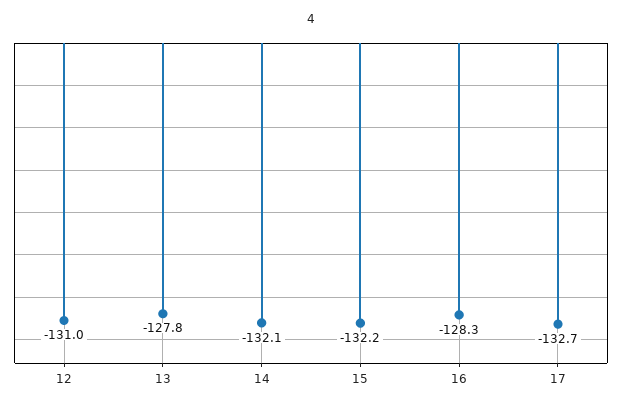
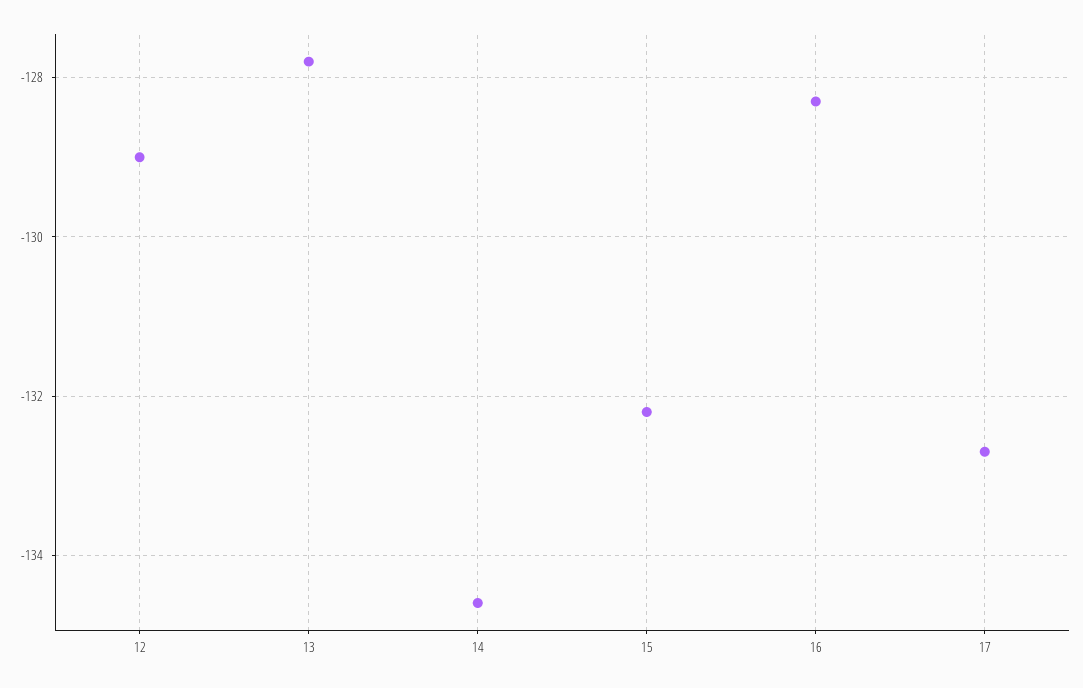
  {
-   "12": -131,
+   "12": -129,
    "13": -127.8,
-   "14": -132.1,
+   "14": -134.5,
    "15": -132.2,
    "16": -128.3,
    "17": -132.7
  }

